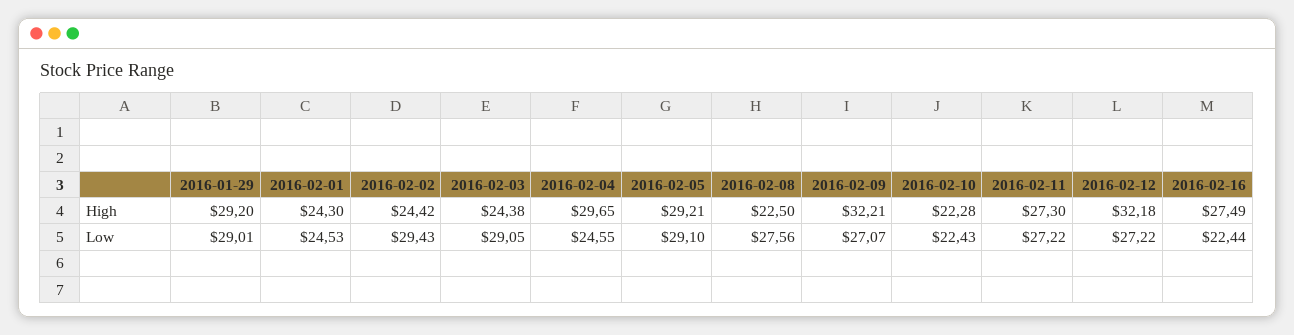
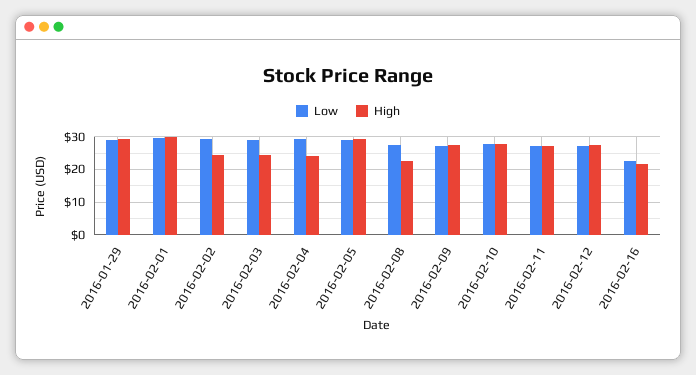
  {
    "High": {
      "2016-01-29": 29.2,
-     "2016-02-01": 24.3,
+     "2016-02-01": 30,
      "2016-02-02": 24.42,
      "2016-02-03": 24.38,
-     "2016-02-04": 29.65,
+     "2016-02-04": 24,
      "2016-02-05": 29.21,
      "2016-02-08": 22.5,
-     "2016-02-09": 32.21,
+     "2016-02-09": 28,
-     "2016-02-10": 22.28,
+     "2016-02-10": 28,
      "2016-02-11": 27.3,
-     "2016-02-12": 32.18,
+     "2016-02-12": 28,
-     "2016-02-16": 27.49
+     "2016-02-16": 22
    },
    "Low": {
      "2016-01-29": 29.01,
-     "2016-02-01": 24.53,
+     "2016-02-01": 30,
      "2016-02-02": 29.43,
      "2016-02-03": 29.05,
-     "2016-02-04": 24.55,
+     "2016-02-04": 30,
      "2016-02-05": 29.1,
      "2016-02-08": 27.56,
      "2016-02-09": 27.07,
-     "2016-02-10": 22.43,
+     "2016-02-10": 28,
      "2016-02-11": 27.22,
      "2016-02-12": 27.22,
      "2016-02-16": 22.44
    }
  }

